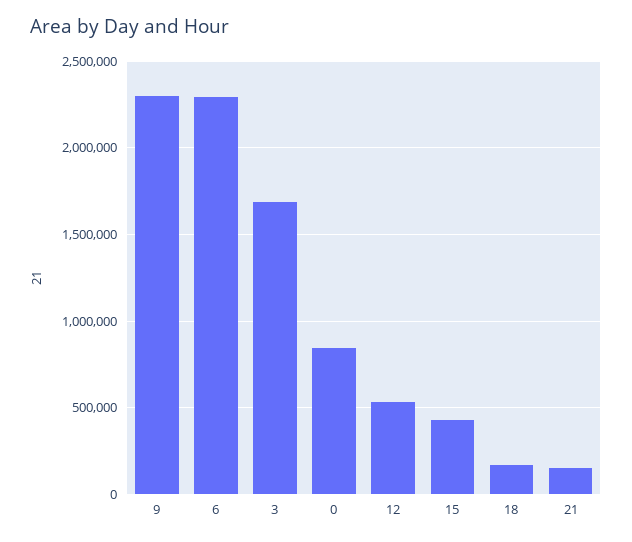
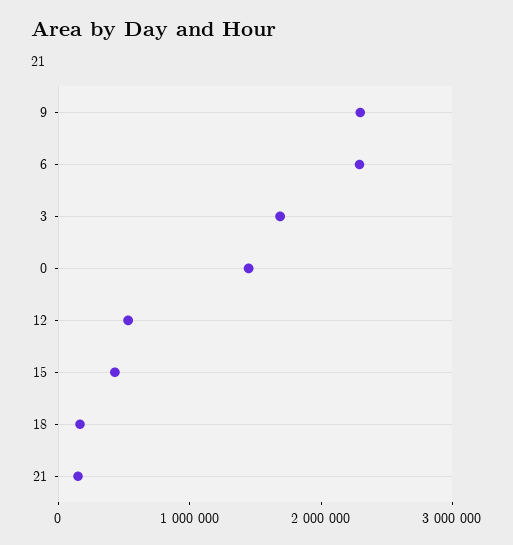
  {
    "9": 2300000,
    "6": 2300000,
    "3": 1700000,
-   "0": 850000,
+   "0": 1400000,
    "12": 550000,
    "15": 450000,
    "18": 150000,
    "21": 150000
  }

